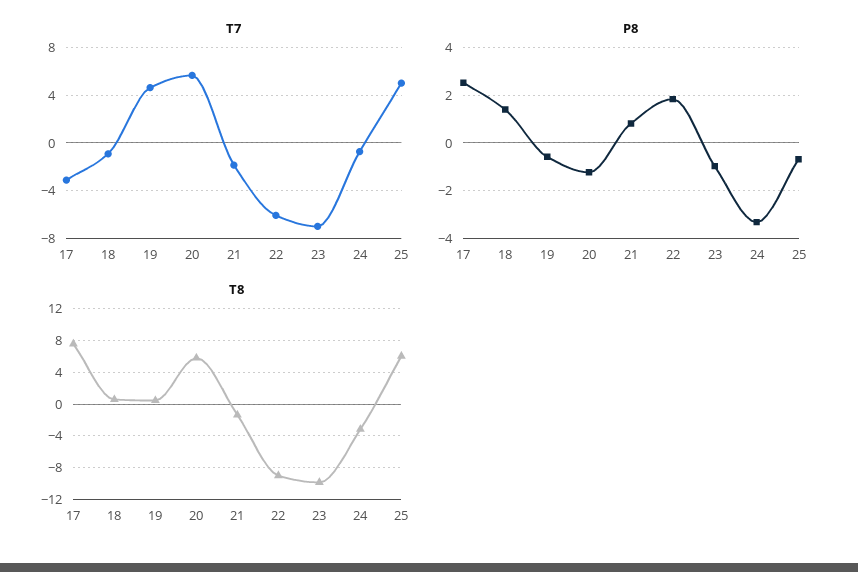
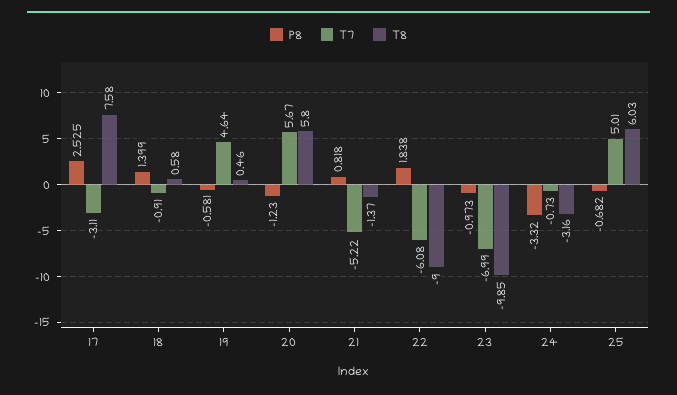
  {
    "T7": {
      "17": -3.11,
      "18": -0.91,
      "19": 4.64,
      "20": 5.67,
-     "21": -2,
+     "21": -5.22,
      "22": -6.08,
      "23": -6.99,
      "24": -0.73,
      "25": 5.01
    },
    "P8": {
      "17": 2.525,
      "18": 1.399,
      "19": -0.581,
      "20": -1.23,
      "21": 0.818,
      "22": 1.838,
      "23": -0.973,
      "24": -3.32,
      "25": -0.682
    },
    "T8": {
      "17": 7.58,
      "18": 0.58,
      "19": 0.46,
      "20": 5.8,
      "21": -1.37,
      "22": -9,
      "23": -9.85,
      "24": -3.16,
      "25": 6.03
    }
  }

